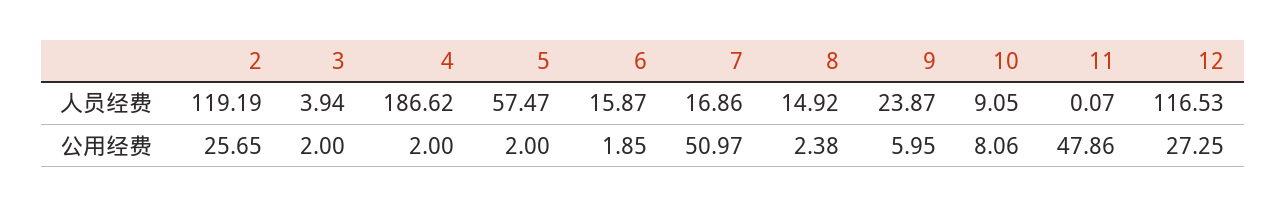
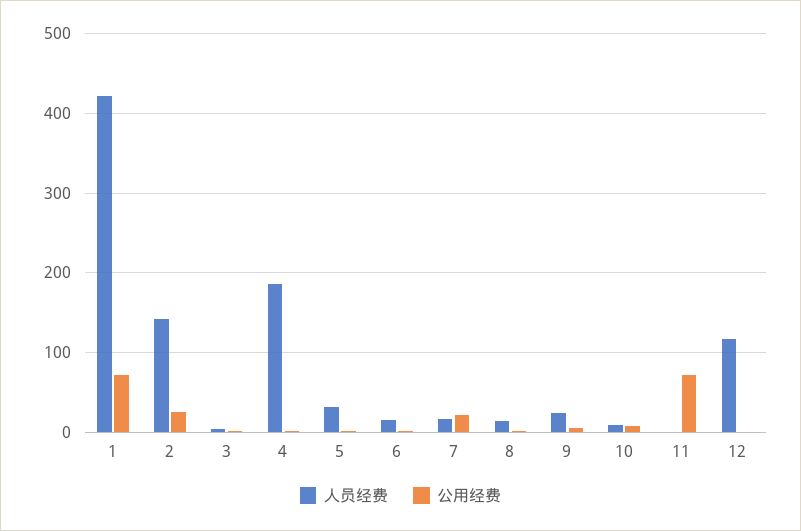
  {
    "人员经费": {
-     "2": 119.19,
+     "2": 140,
      "3": 3.94,
      "4": 186.62,
-     "5": 57.47,
+     "5": 30,
      "6": 15.87,
      "7": 16.86,
      "8": 14.92,
      "9": 23.87,
      "10": 9.05,
      "11": 0.07,
-     "12": 116.53
+     "12": 116.53,
+     "1": 420
    },
    "公用经费": {
      "2": 25.65,
      "3": 2,
      "4": 2,
      "5": 2,
      "6": 1.85,
-     "7": 50.97,
+     "7": 20,
      "8": 2.38,
      "9": 5.95,
      "10": 8.06,
-     "11": 47.86,
+     "11": 70,
-     "12": 27.25
+     "12": 0,
+     "1": 70
    }
  }

